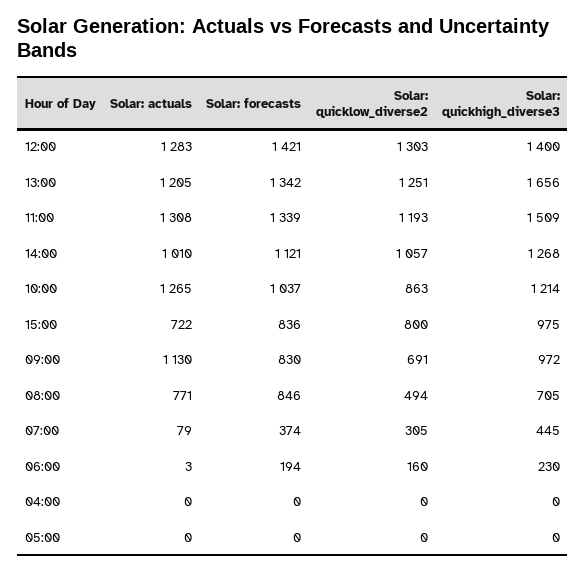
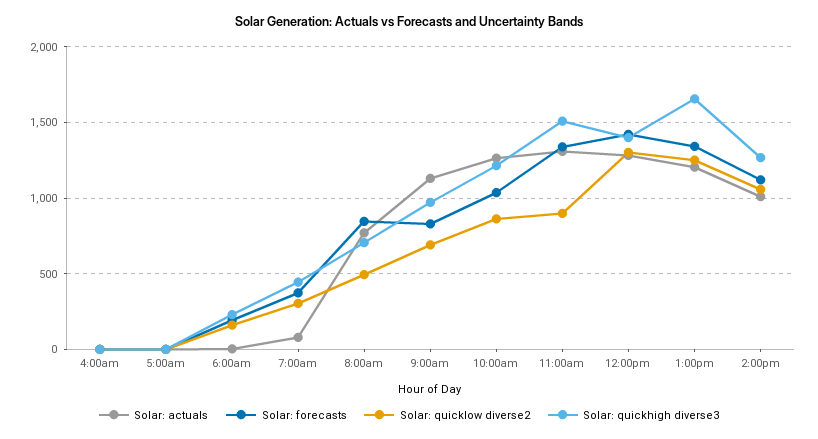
  {
    "Solar: actuals": {
      "12:00": 1283,
      "13:00": 1205,
      "11:00": 1308,
      "14:00": 1010,
      "10:00": 1265,
-     "15:00": 722,
      "09:00": 1130,
      "08:00": 771,
      "07:00": 79,
      "06:00": 3,
      "04:00": 0,
      "05:00": 0
    },
    "Solar: forecasts": {
      "12:00": 1421,
      "13:00": 1342,
      "11:00": 1339,
      "14:00": 1121,
      "10:00": 1037,
-     "15:00": 836,
      "09:00": 830,
      "08:00": 846,
      "07:00": 374,
      "06:00": 194,
      "04:00": 0,
      "05:00": 0
    },
    "Solar: quicklow_diverse2": {
      "12:00": 1303,
      "13:00": 1251,
-     "11:00": 1193,
+     "11:00": 900,
      "14:00": 1057,
      "10:00": 863,
-     "15:00": 800,
      "09:00": 691,
      "08:00": 494,
      "07:00": 305,
      "06:00": 160,
      "04:00": 0,
      "05:00": 0
    },
    "Solar: quickhigh_diverse3": {
      "12:00": 1400,
      "13:00": 1656,
      "11:00": 1509,
      "14:00": 1268,
      "10:00": 1214,
-     "15:00": 975,
      "09:00": 972,
      "08:00": 705,
      "07:00": 445,
      "06:00": 230,
      "04:00": 0,
      "05:00": 0
    }
  }

